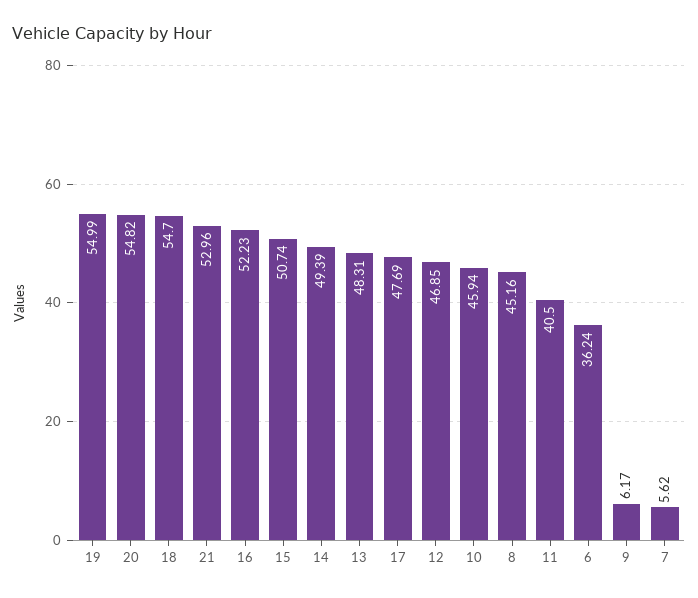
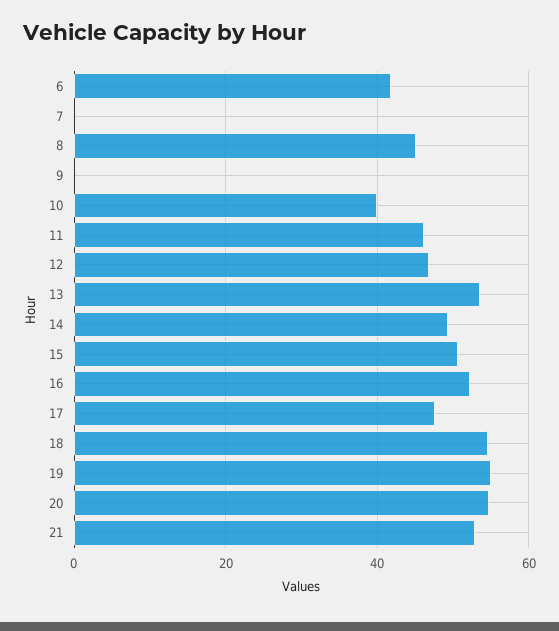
  {
    "19": 54.99,
    "20": 54.82,
    "18": 54.7,
    "21": 52.96,
    "16": 52.23,
    "15": 50.74,
    "14": 49.39,
-   "13": 48.31,
+   "13": 54,
    "17": 47.69,
    "12": 46.85,
-   "10": 45.94,
+   "10": 40,
    "8": 45.16,
-   "11": 40.5,
+   "11": 46,
-   "6": 36.24,
+   "6": 42,
-   "9": 6.17,
+   "9": 0,
-   "7": 5.62
+   "7": 0
  }

